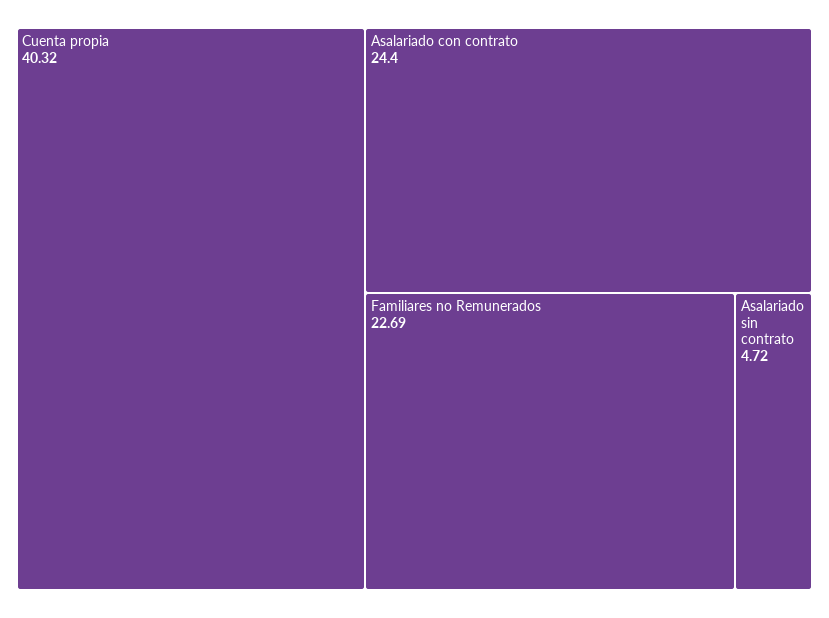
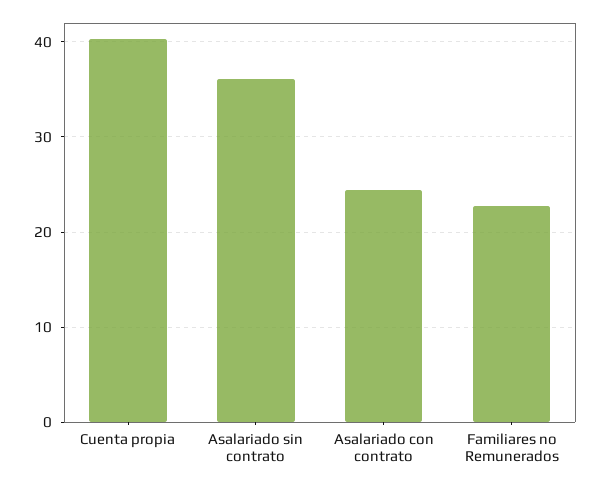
  {
    "Cuenta propia": 40.32,
    "Asalariado con contrato": 24.4,
    "Familiares no Remunerados": 22.69,
-   "Asalariado sin contrato": 4.72
+   "Asalariado sin contrato": 36
  }

